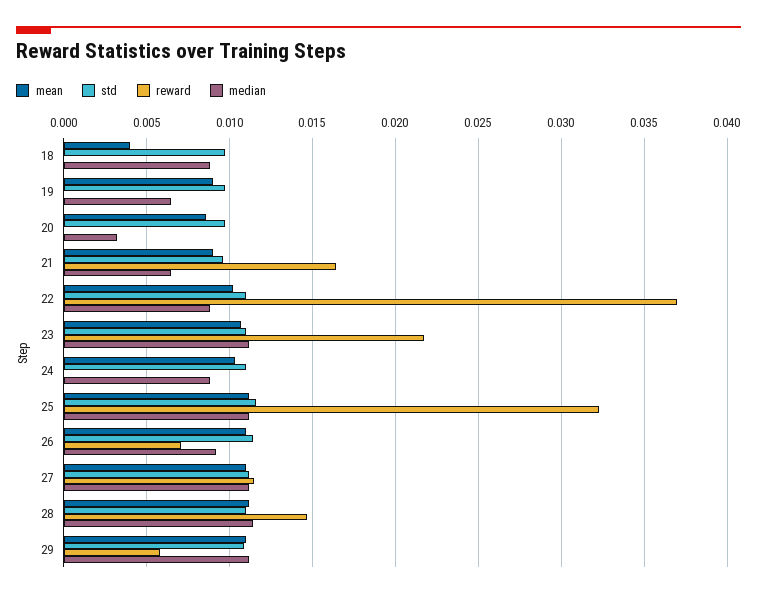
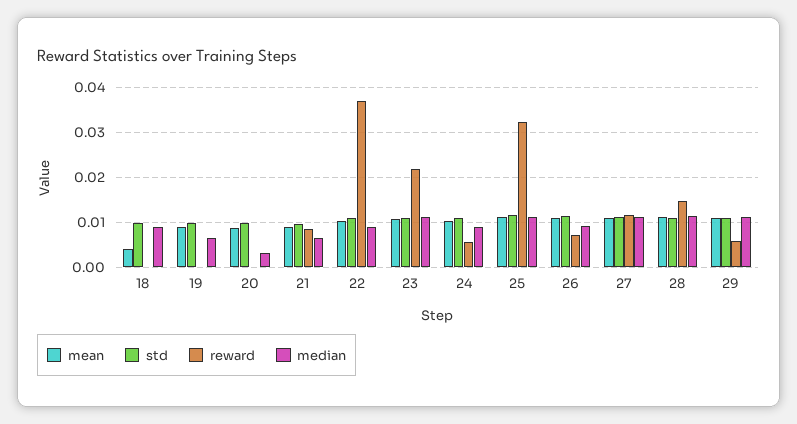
  {
    "mean": {
      "18": 0.004,
      "19": 0.009,
      "20": 0.0085,
      "21": 0.009,
      "22": 0.01,
      "23": 0.0105,
      "24": 0.0105,
      "25": 0.011,
      "26": 0.011,
      "27": 0.011,
      "28": 0.011,
      "29": 0.011
    },
    "std": {
      "18": 0.0095,
      "19": 0.0095,
      "20": 0.0095,
      "21": 0.0095,
      "22": 0.011,
      "23": 0.011,
      "24": 0.011,
      "25": 0.0115,
      "26": 0.0115,
      "27": 0.011,
      "28": 0.011,
      "29": 0.011
    },
    "reward": {
      "18": 0,
      "19": 0,
      "20": 0,
-     "21": 0.0165,
+     "21": 0.008,
      "22": 0.037,
      "23": 0.0215,
-     "24": 0,
+     "24": 0.006,
      "25": 0.0325,
      "26": 0.007,
      "27": 0.0115,
      "28": 0.0145,
      "29": 0.006
    },
    "median": {
      "18": 0.009,
      "19": 0.0065,
      "20": 0.003,
      "21": 0.0065,
      "22": 0.009,
      "23": 0.011,
      "24": 0.009,
      "25": 0.011,
      "26": 0.009,
      "27": 0.011,
      "28": 0.0115,
      "29": 0.011
    }
  }

